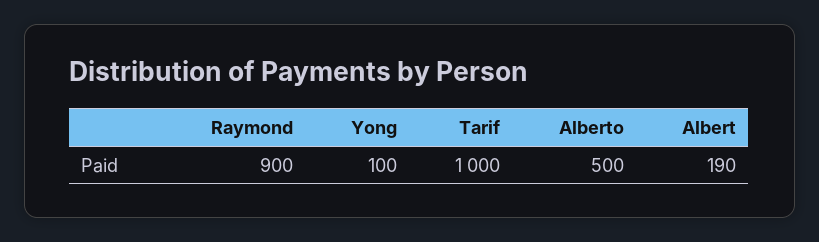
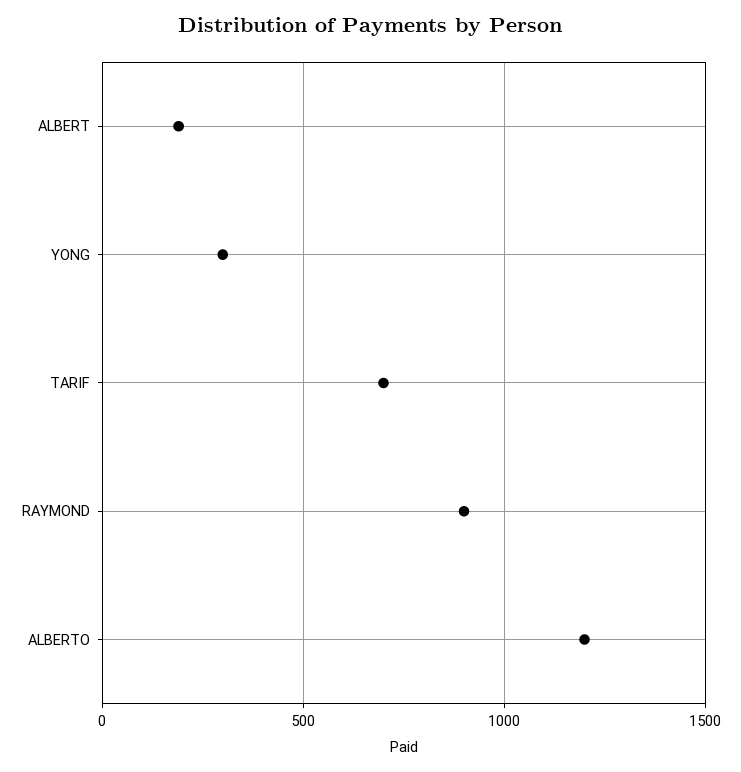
  {
    "Raymond": 900,
-   "Yong": 100,
+   "Yong": 300,
-   "Tarif": 1000,
+   "Tarif": 700,
-   "Alberto": 500,
+   "Alberto": 1200,
    "Albert": 190
  }

